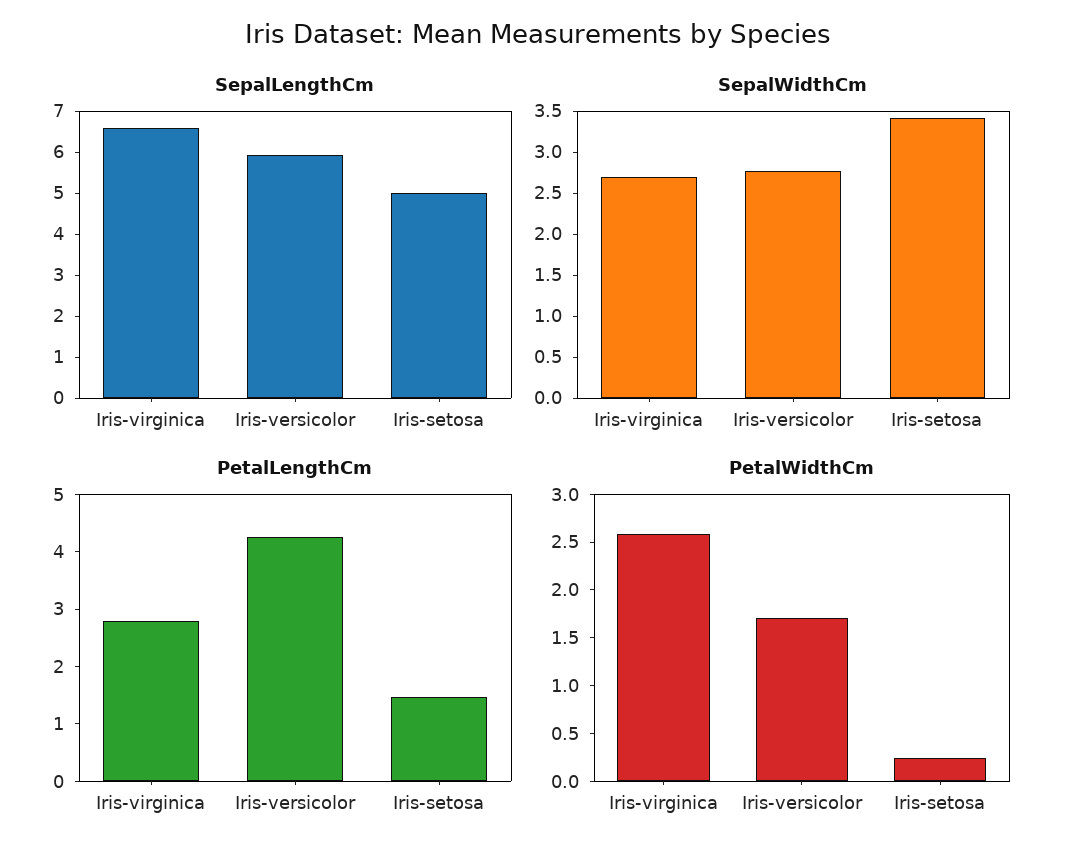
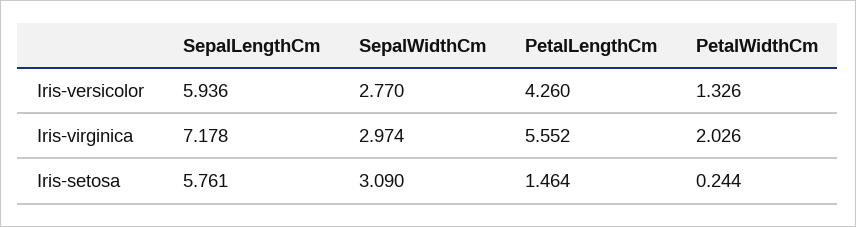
  {
    "SepalLengthCm": {
-     "Iris-virginica": 6.6,
+     "Iris-virginica": 7.178,
      "Iris-versicolor": 5.936,
-     "Iris-setosa": 5
+     "Iris-setosa": 5.761
    },
    "SepalWidthCm": {
-     "Iris-virginica": 2.7,
+     "Iris-virginica": 2.974,
      "Iris-versicolor": 2.77,
-     "Iris-setosa": 3.4
+     "Iris-setosa": 3.09
    },
    "PetalLengthCm": {
-     "Iris-virginica": 2.8,
+     "Iris-virginica": 5.552,
      "Iris-versicolor": 4.26,
      "Iris-setosa": 1.464
    },
    "PetalWidthCm": {
-     "Iris-virginica": 2.6,
+     "Iris-virginica": 2.026,
-     "Iris-versicolor": 1.7,
+     "Iris-versicolor": 1.326,
      "Iris-setosa": 0.244
    }
  }

